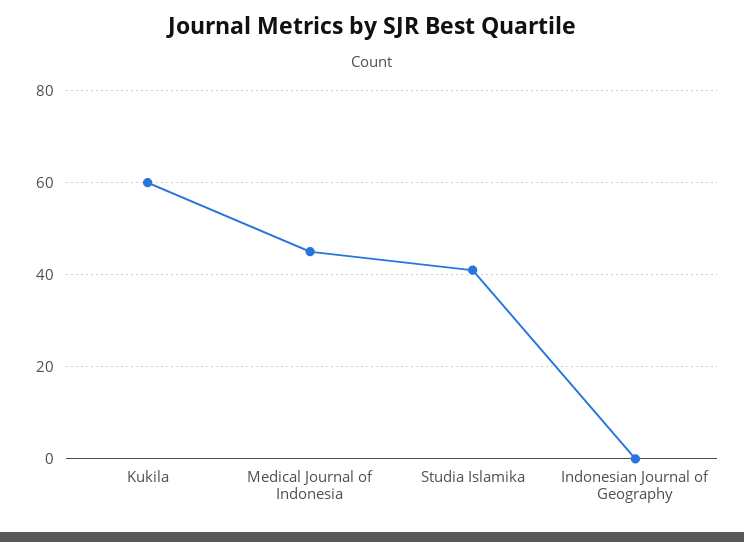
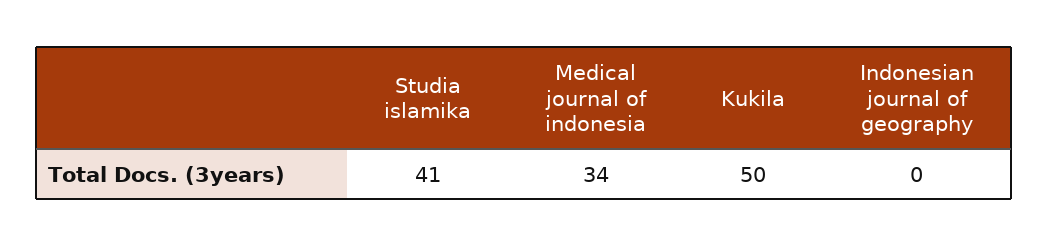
  {
-   "Kukila": 60,
+   "Kukila": 50,
-   "Medical Journal of Indonesia": 45,
+   "Medical Journal of Indonesia": 34,
    "Studia Islamika": 41,
    "Indonesian Journal of Geography": 0
  }

